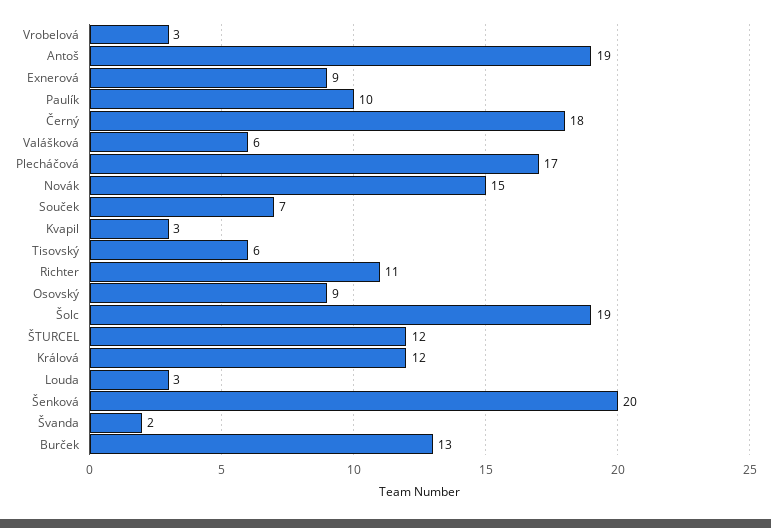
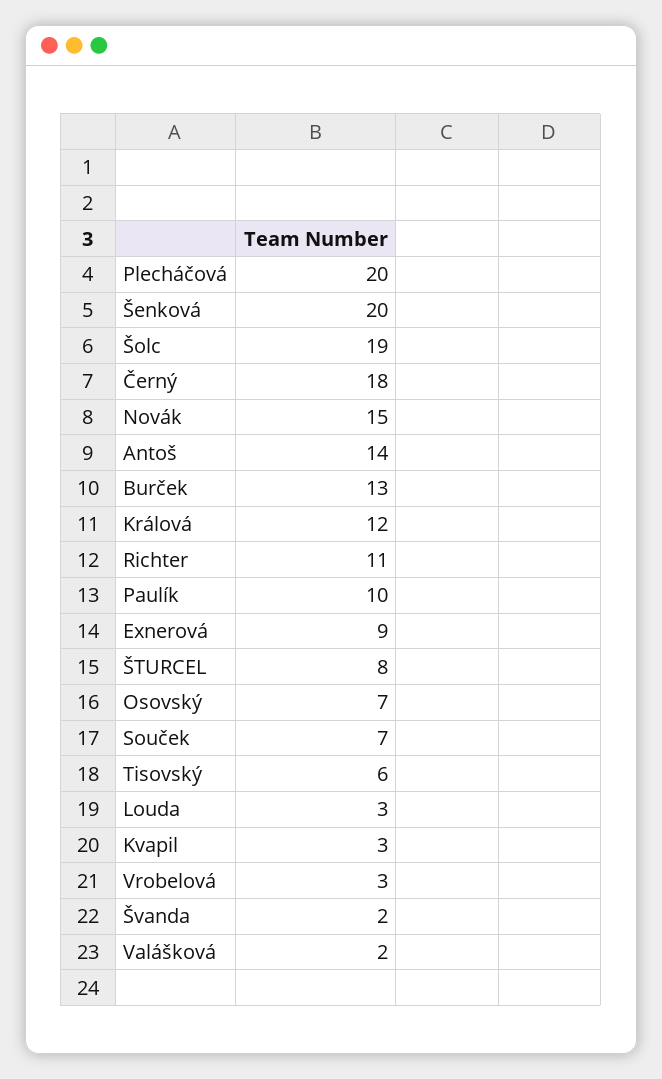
  {
    "Vrobelová": 3,
-   "Antoš": 19,
+   "Antoš": 14,
    "Exnerová": 9,
    "Paulík": 10,
    "Černý": 18,
-   "Valášková": 6,
+   "Valášková": 2,
-   "Plecháčová": 17,
+   "Plecháčová": 20,
    "Novák": 15,
    "Souček": 7,
    "Kvapil": 3,
    "Tisovský": 6,
    "Richter": 11,
-   "Osovský": 9,
+   "Osovský": 7,
    "Šolc": 19,
-   "ŠTURCEL": 12,
+   "ŠTURCEL": 8,
    "Králová": 12,
    "Louda": 3,
    "Šenková": 20,
    "Švanda": 2,
    "Burček": 13
  }

